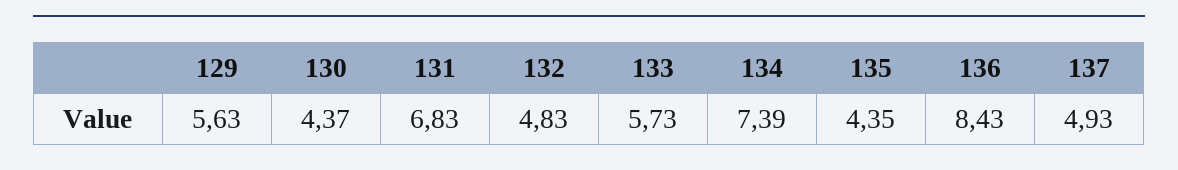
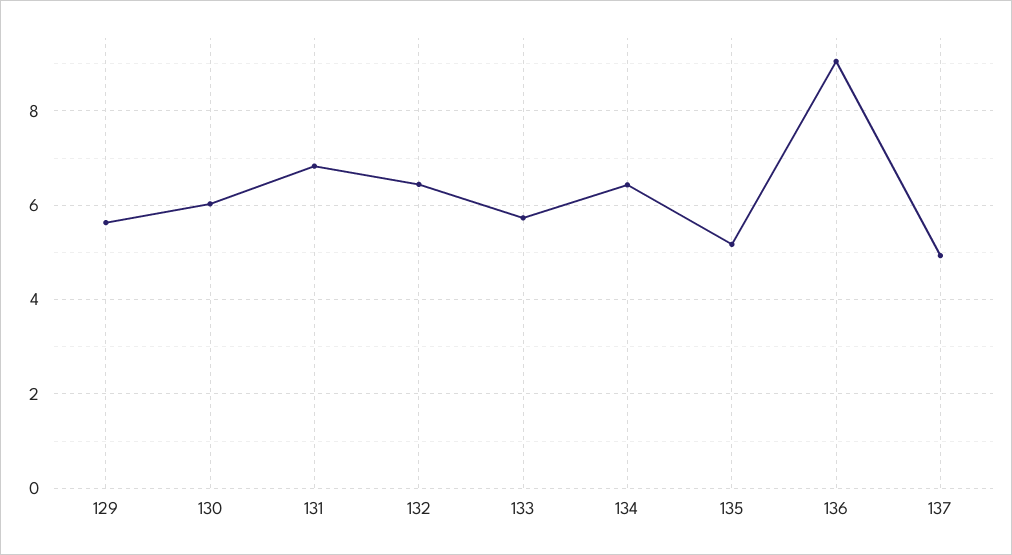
  {
    "129": 5.63,
-   "130": 4.37,
+   "130": 6,
    "131": 6.83,
-   "132": 4.83,
+   "132": 6.4,
    "133": 5.73,
-   "134": 7.39,
+   "134": 6.4,
-   "135": 4.35,
+   "135": 5.2,
-   "136": 8.43,
+   "136": 9,
    "137": 4.93
  }

